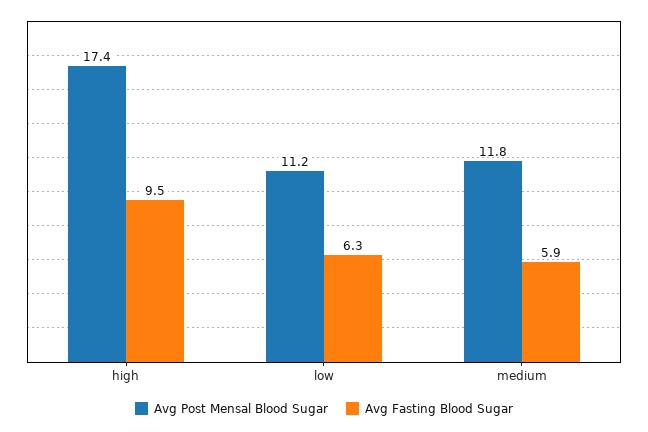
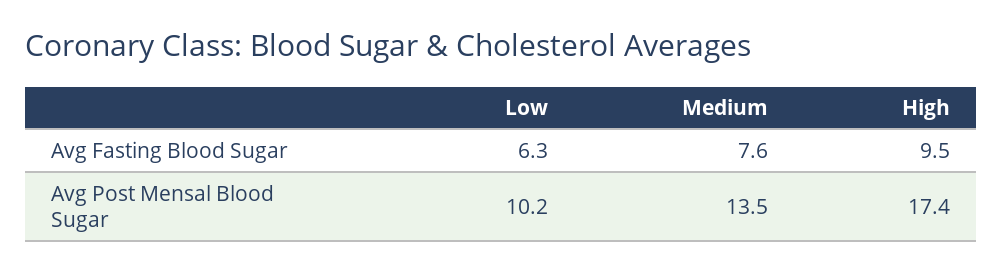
  {
    "Avg Post Mensal Blood Sugar": {
      "high": 17.4,
-     "low": 11.2,
+     "low": 10.2,
-     "medium": 11.8
+     "medium": 13.5
    },
    "Avg Fasting Blood Sugar": {
      "high": 9.5,
      "low": 6.3,
-     "medium": 5.9
+     "medium": 7.6
    }
  }

